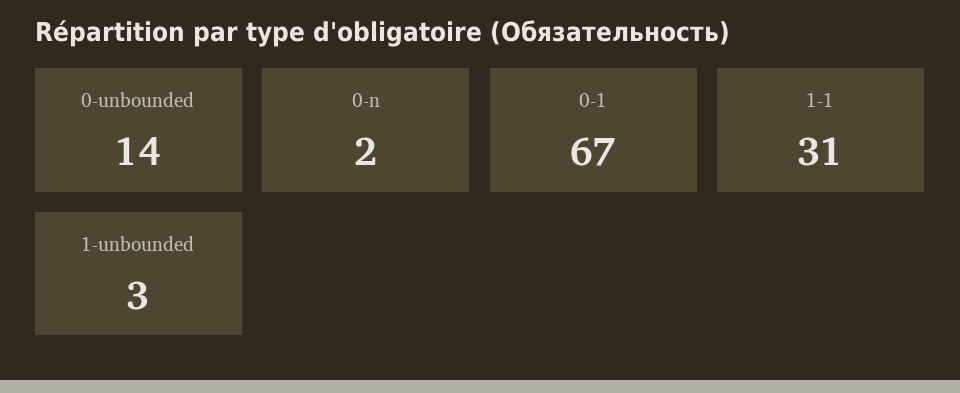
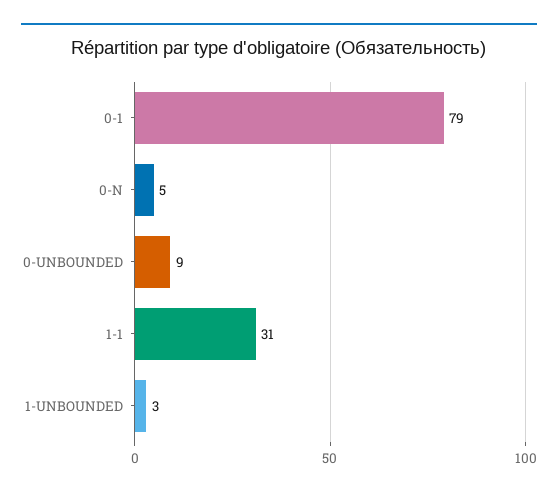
  {
-   "0-unbounded": 14,
+   "0-unbounded": 9,
-   "0-n": 2,
+   "0-n": 5,
-   "0-1": 67,
+   "0-1": 79,
    "1-1": 31,
    "1-unbounded": 3
  }

